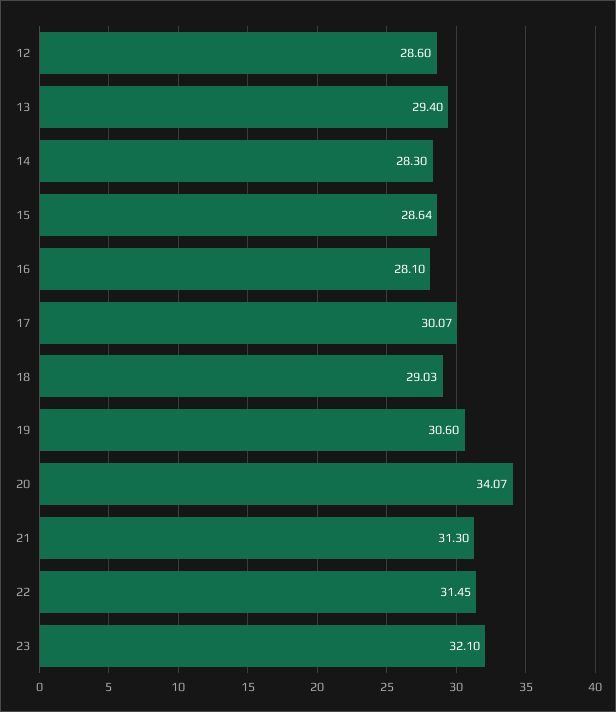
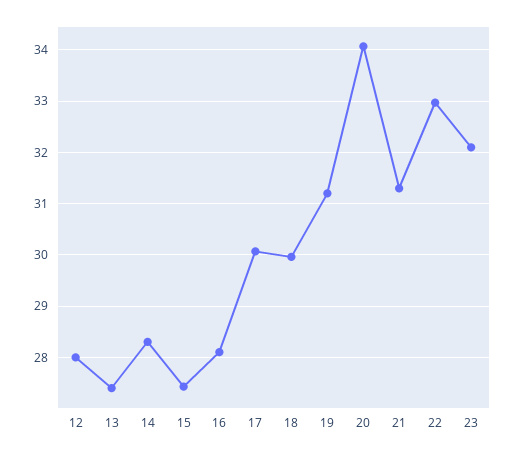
  {
-   "12": 28.6,
+   "12": 28,
-   "13": 29.4,
+   "13": 27.4,
    "14": 28.3,
-   "15": 28.64,
+   "15": 27.4,
    "16": 28.1,
    "17": 30.07,
-   "18": 29.03,
+   "18": 30,
-   "19": 30.6,
+   "19": 31.2,
    "20": 34.07,
    "21": 31.3,
-   "22": 31.45,
+   "22": 33,
    "23": 32.1
  }

